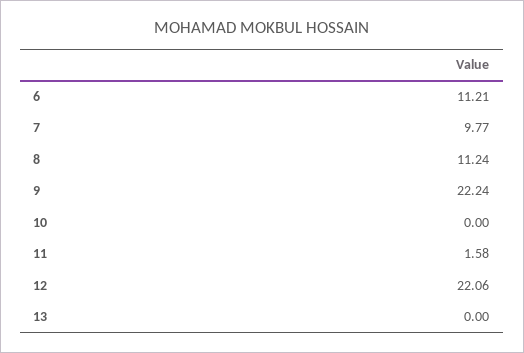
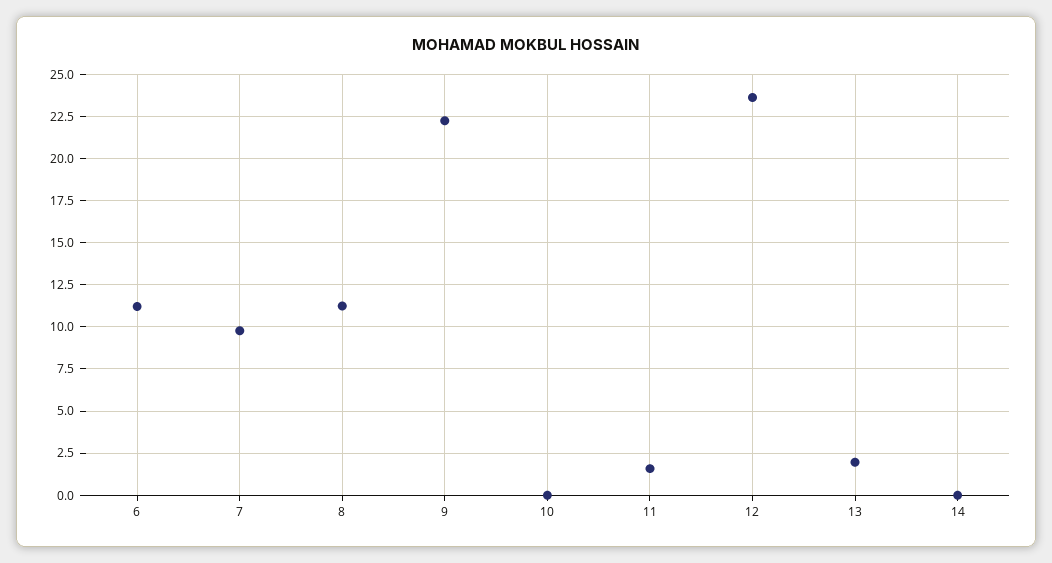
  {
    "6": 11.21,
    "7": 9.77,
    "8": 11.24,
    "9": 22.24,
    "10": 0,
    "11": 1.58,
-   "12": 22.06,
+   "12": 23.5,
-   "13": 0
+   "13": 2,
+   "14": 0
  }

